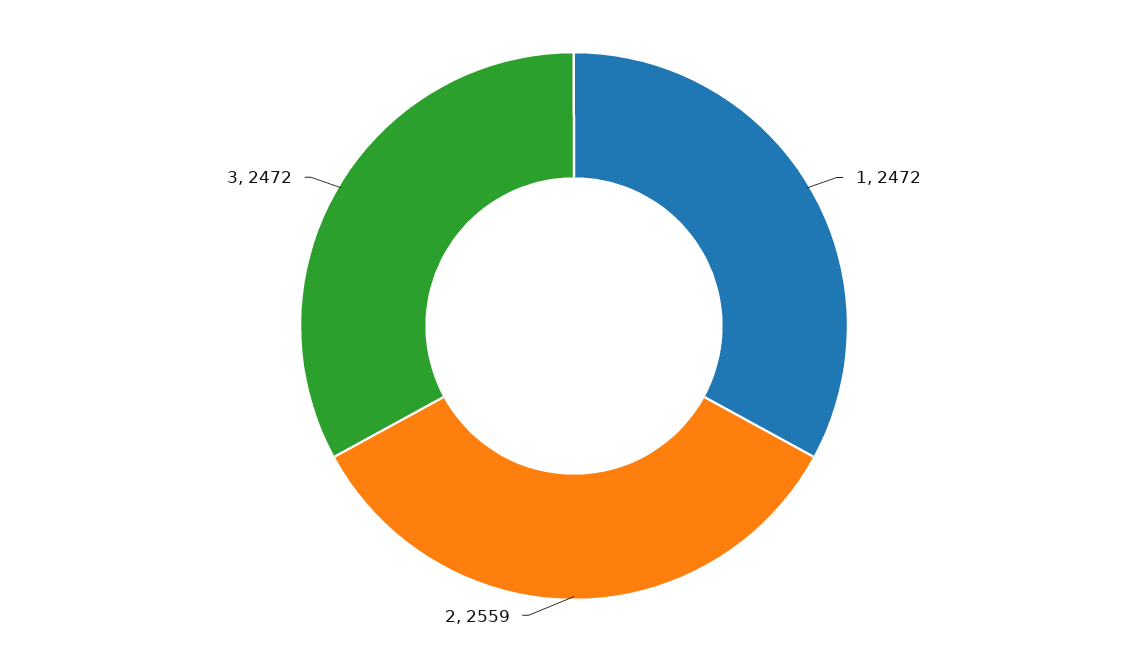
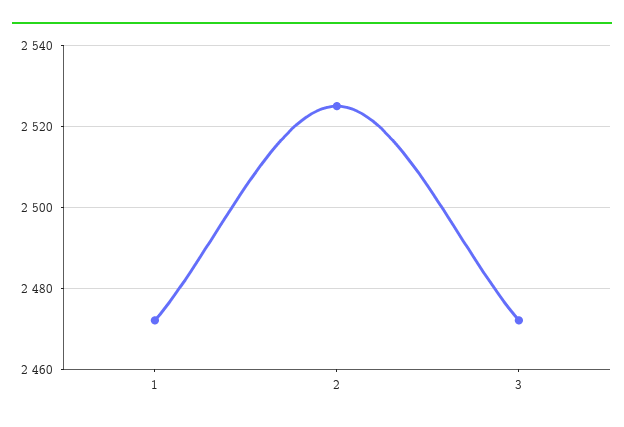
  {
    "1": 2472,
-   "2": 2559,
+   "2": 2525,
    "3": 2472
  }

